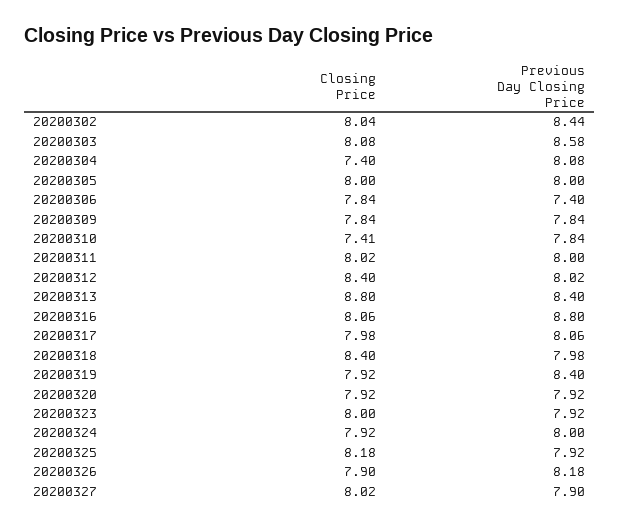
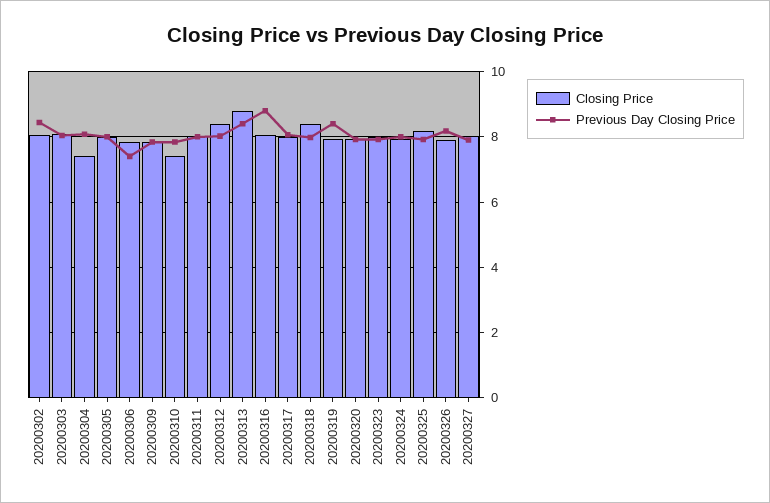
  {
    "Closing Price": {
      "20200302": 8.04,
      "20200303": 8.08,
      "20200304": 7.4,
      "20200305": 8,
      "20200306": 7.84,
      "20200309": 7.84,
      "20200310": 7.41,
      "20200311": 8.02,
      "20200312": 8.4,
      "20200313": 8.8,
      "20200316": 8.06,
      "20200317": 7.98,
      "20200318": 8.4,
      "20200319": 7.92,
      "20200320": 7.92,
      "20200323": 8,
      "20200324": 7.92,
      "20200325": 8.18,
      "20200326": 7.9,
      "20200327": 8.02
    },
    "Previous Day Closing Price": {
      "20200302": 8.44,
-     "20200303": 8.58,
+     "20200303": 8,
      "20200304": 8.08,
      "20200305": 8,
      "20200306": 7.4,
      "20200309": 7.84,
      "20200310": 7.84,
      "20200311": 8,
      "20200312": 8.02,
      "20200313": 8.4,
      "20200316": 8.8,
      "20200317": 8.06,
      "20200318": 7.98,
      "20200319": 8.4,
      "20200320": 7.92,
      "20200323": 7.92,
      "20200324": 8,
      "20200325": 7.92,
      "20200326": 8.18,
      "20200327": 7.9
    }
  }

